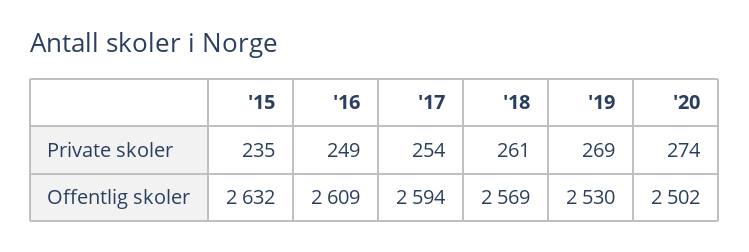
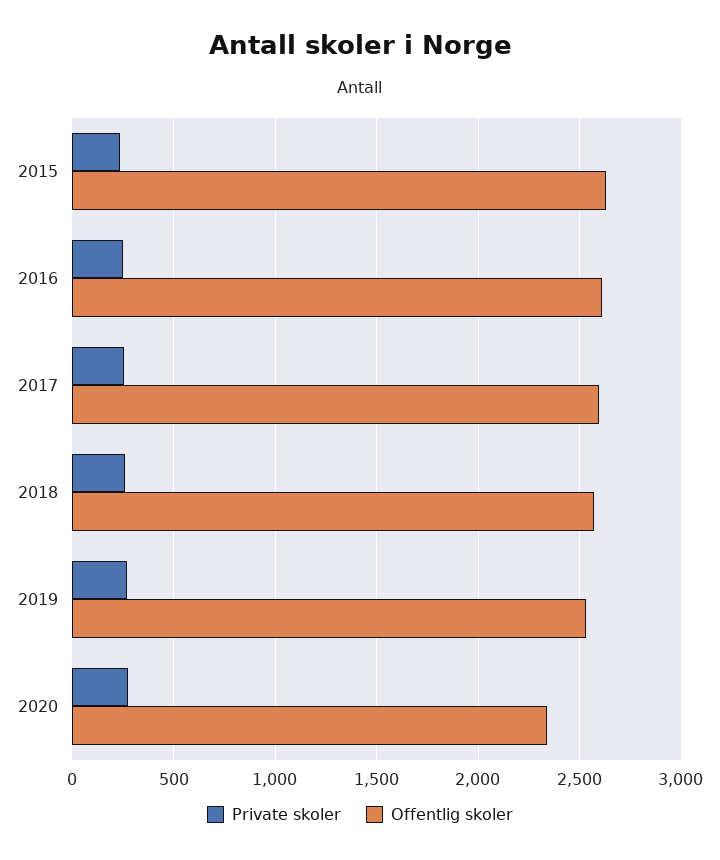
  {
    "Private skoler": {
      "'15": 235,
      "'16": 249,
      "'17": 254,
      "'18": 261,
      "'19": 269,
      "'20": 274
    },
    "Offentlig skoler": {
      "'15": 2632,
      "'16": 2609,
      "'17": 2594,
      "'18": 2569,
      "'19": 2530,
-     "'20": 2502
+     "'20": 2350
    }
  }

